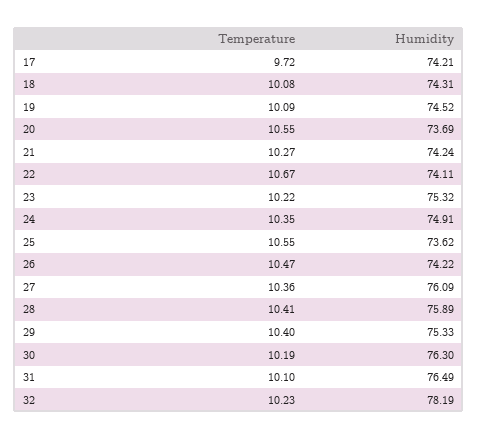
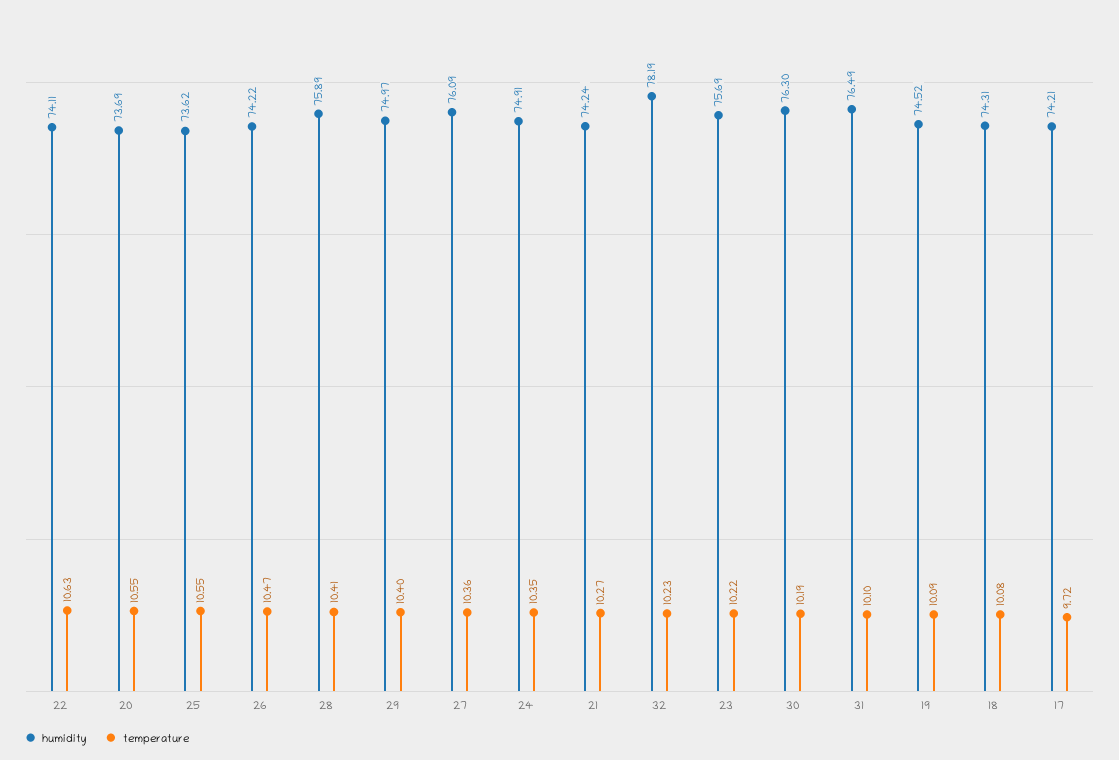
  {
    "Temperature": {
      "17": 9.72,
      "18": 10.08,
      "19": 10.09,
      "20": 10.55,
      "21": 10.27,
-     "22": 10.67,
+     "22": 10.63,
      "23": 10.22,
      "24": 10.35,
      "25": 10.55,
      "26": 10.47,
      "27": 10.36,
      "28": 10.41,
      "29": 10.4,
      "30": 10.19,
      "31": 10.1,
      "32": 10.23
    },
    "Humidity": {
      "17": 74.21,
      "18": 74.31,
      "19": 74.52,
      "20": 73.69,
      "21": 74.24,
      "22": 74.11,
-     "23": 75.32,
+     "23": 75.69,
      "24": 74.91,
      "25": 73.62,
      "26": 74.22,
      "27": 76.09,
      "28": 75.89,
-     "29": 75.33,
+     "29": 74.97,
      "30": 76.3,
      "31": 76.49,
      "32": 78.19
    }
  }

